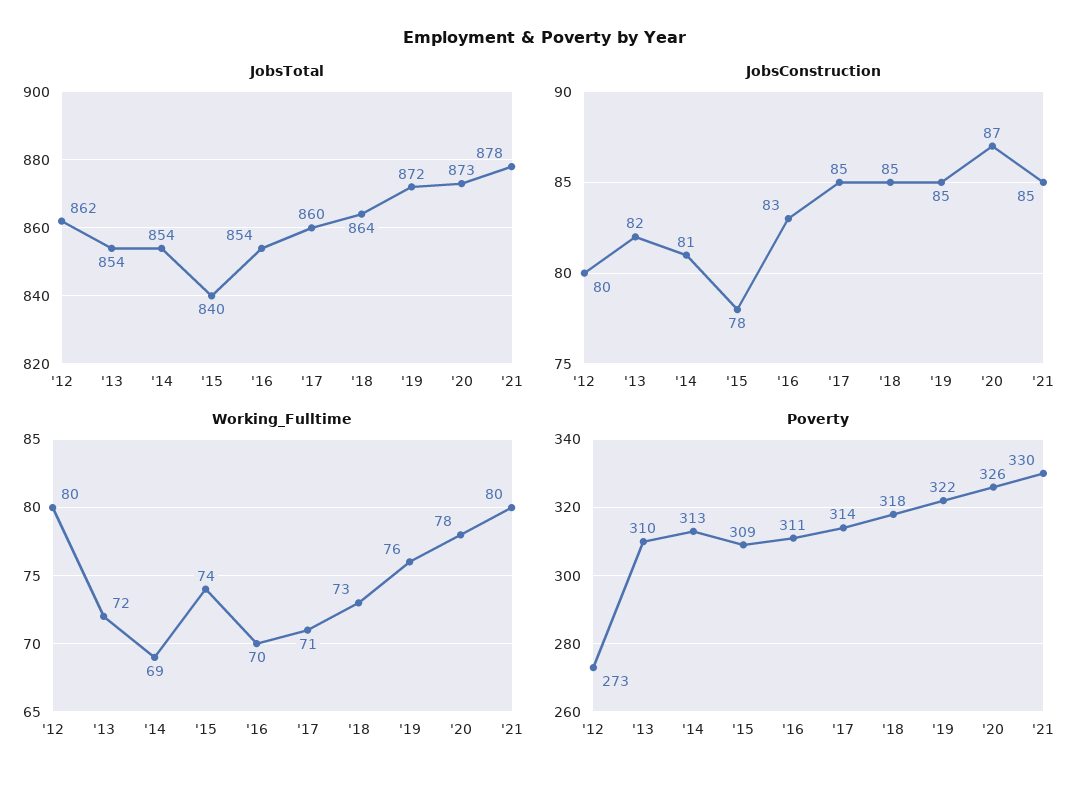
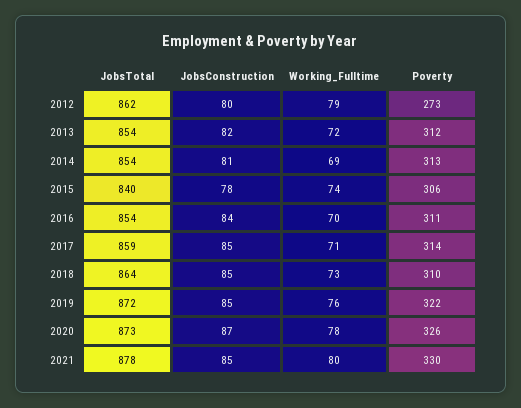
  {
    "JobsTotal": {
      "'12": 862,
      "'13": 854,
      "'14": 854,
      "'15": 840,
      "'16": 854,
-     "'17": 860,
+     "'17": 859,
      "'18": 864,
      "'19": 872,
      "'20": 873,
      "'21": 878
    },
    "JobsConstruction": {
      "'12": 80,
      "'13": 82,
      "'14": 81,
      "'15": 78,
-     "'16": 83,
+     "'16": 84,
      "'17": 85,
      "'18": 85,
      "'19": 85,
      "'20": 87,
      "'21": 85
    },
    "Working_Fulltime": {
-     "'12": 80,
+     "'12": 79,
      "'13": 72,
      "'14": 69,
      "'15": 74,
      "'16": 70,
      "'17": 71,
      "'18": 73,
      "'19": 76,
      "'20": 78,
      "'21": 80
    },
    "Poverty": {
      "'12": 273,
-     "'13": 310,
+     "'13": 312,
      "'14": 313,
-     "'15": 309,
+     "'15": 306,
      "'16": 311,
      "'17": 314,
-     "'18": 318,
+     "'18": 310,
      "'19": 322,
      "'20": 326,
      "'21": 330
    }
  }

